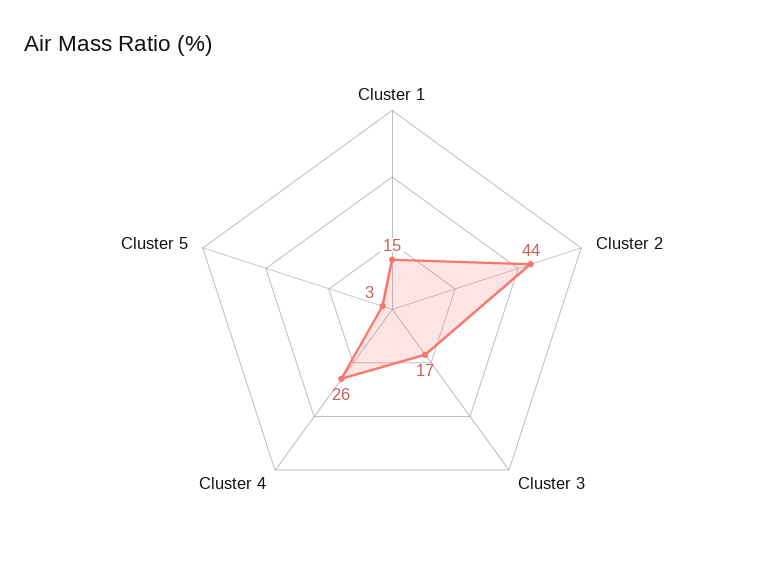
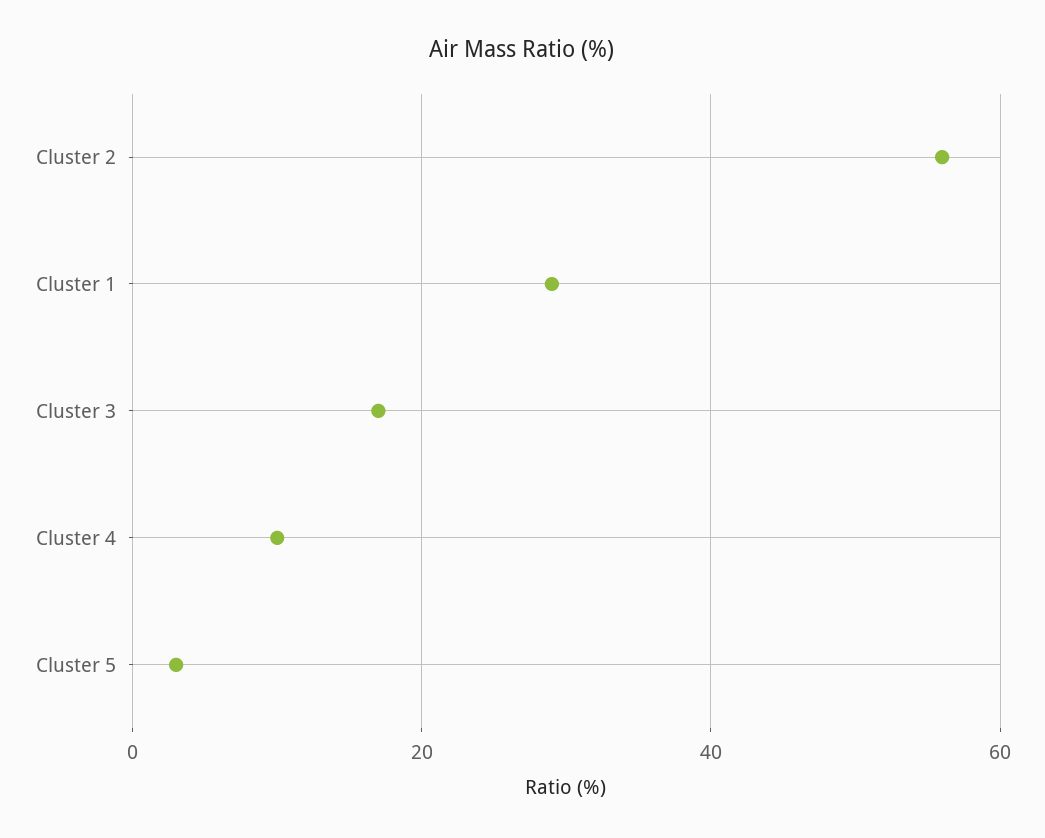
  {
-   "Cluster 1": 15,
+   "Cluster 1": 30,
-   "Cluster 2": 44,
+   "Cluster 2": 55,
    "Cluster 3": 17,
-   "Cluster 4": 26,
+   "Cluster 4": 10,
    "Cluster 5": 3
  }

